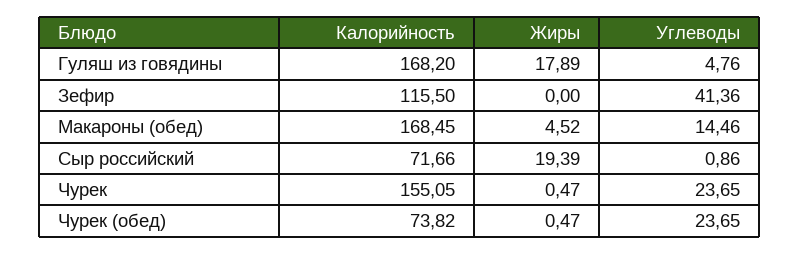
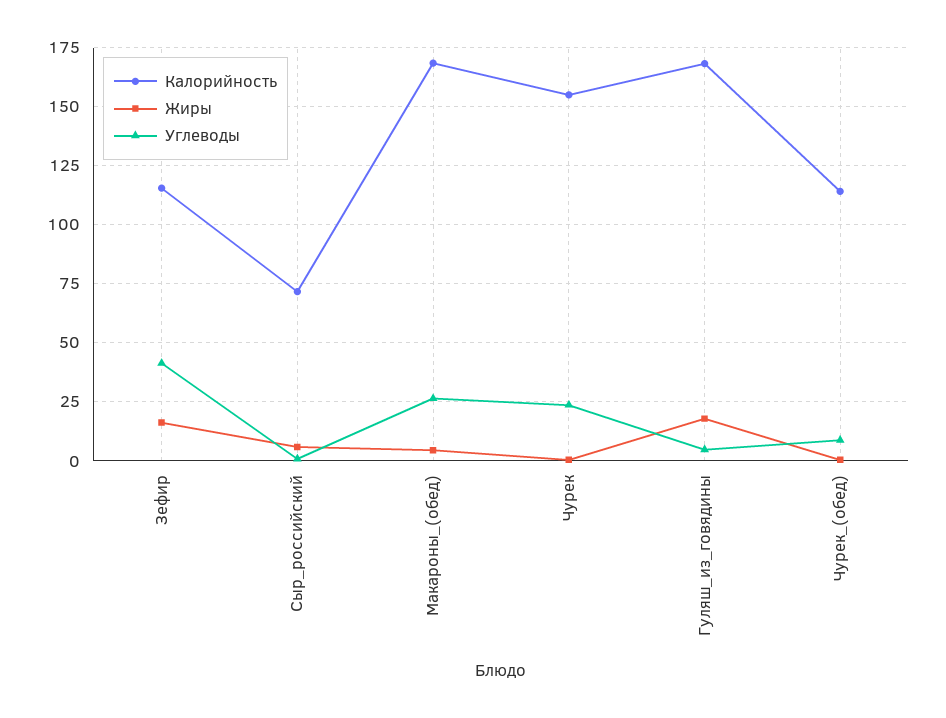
  {
    "Калорийность": {
      "Гуляш из говядины": 168.2,
      "Зефир": 115.5,
      "Макароны (обед)": 168.45,
      "Сыр российский": 71.66,
      "Чурек": 155.05,
-     "Чурек (обед)": 73.82
+     "Чурек (обед)": 115
    },
    "Жиры": {
      "Гуляш из говядины": 17.89,
-     "Зефир": 0,
+     "Зефир": 15,
      "Макароны (обед)": 4.52,
-     "Сыр российский": 19.39,
+     "Сыр российский": 5,
      "Чурек": 0.47,
      "Чурек (обед)": 0.47
    },
    "Углеводы": {
      "Гуляш из говядины": 4.76,
      "Зефир": 41.36,
-     "Макароны (обед)": 14.46,
+     "Макароны (обед)": 25,
      "Сыр российский": 0.86,
      "Чурек": 23.65,
-     "Чурек (обед)": 23.65
+     "Чурек (обед)": 10
    }
  }

